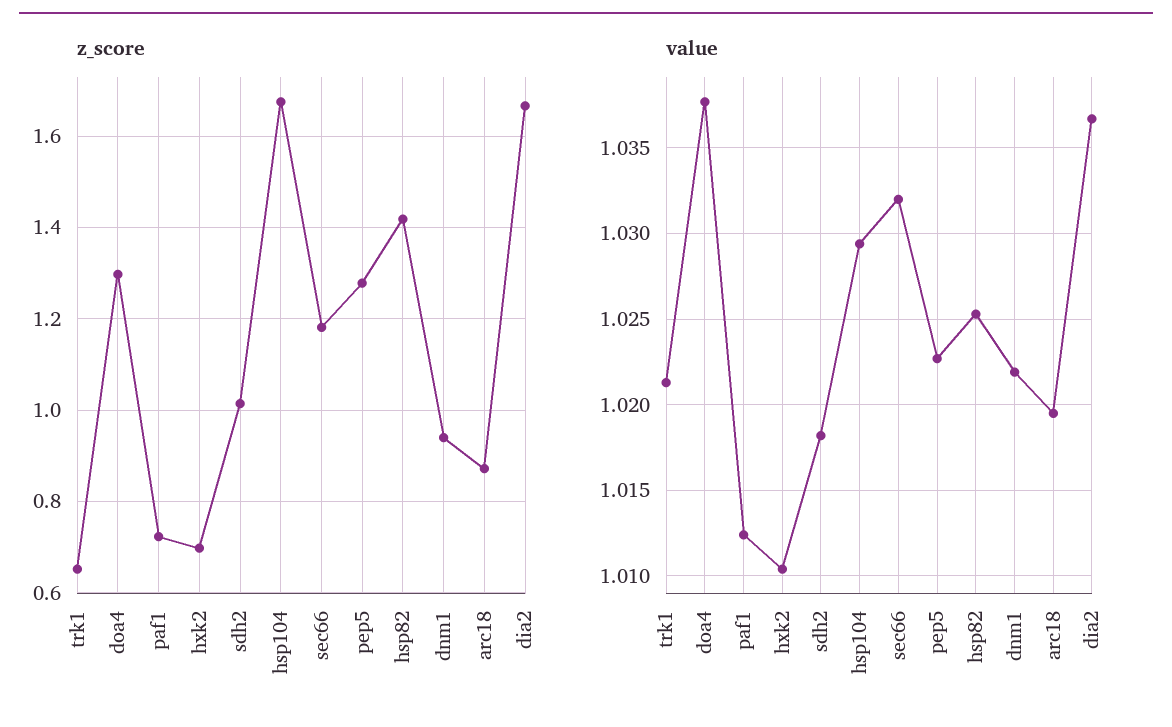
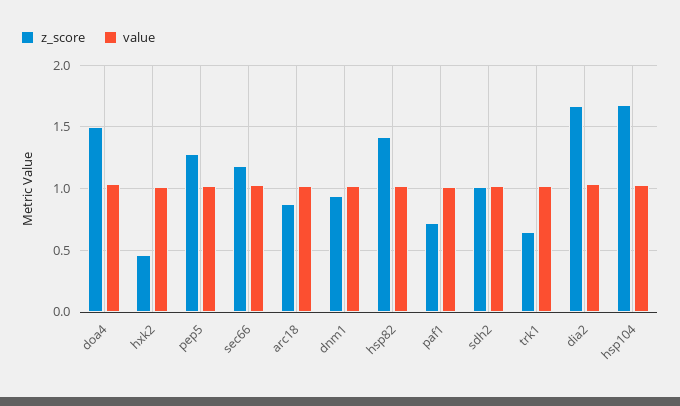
  {
    "z_score": {
      "trk1": 0.66,
-     "doa4": 1.3,
+     "doa4": 1.5,
      "paf1": 0.72,
-     "hxk2": 0.7,
+     "hxk2": 0.45,
      "sdh2": 1.02,
      "hsp104": 1.68,
      "sec66": 1.18,
      "pep5": 1.28,
      "hsp82": 1.42,
      "dnm1": 0.94,
      "arc18": 0.88,
      "dia2": 1.66
    },
    "value": {
      "trk1": 1.0215,
      "doa4": 1.0375,
      "paf1": 1.0125,
      "hxk2": 1.0105,
      "sdh2": 1.018,
      "hsp104": 1.0295,
      "sec66": 1.032,
      "pep5": 1.0225,
      "hsp82": 1.0255,
      "dnm1": 1.022,
      "arc18": 1.0195,
      "dia2": 1.0365
    }
  }

